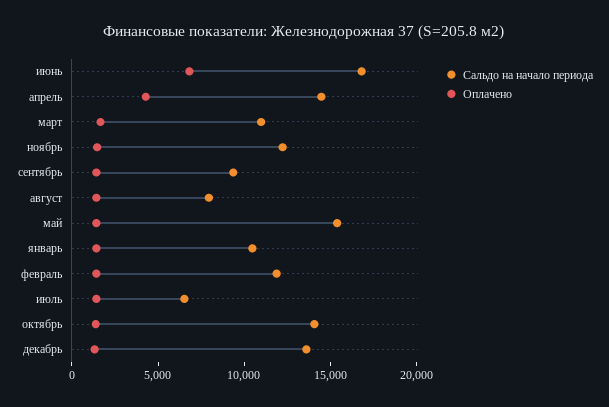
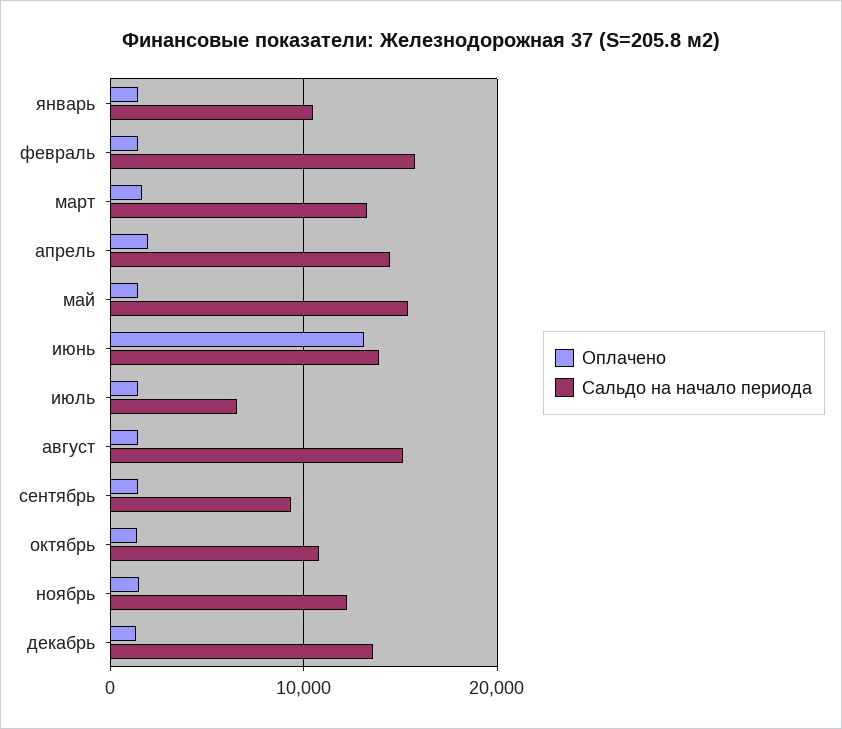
  {
    "Сальдо на начало периода": {
-     "июнь": 17000,
+     "июнь": 14000,
      "апрель": 14000,
-     "март": 11000,
+     "март": 13000,
      "ноябрь": 12000,
      "сентябрь": 9000,
-     "август": 8000,
+     "август": 15000,
      "май": 15000,
      "январь": 10000,
-     "февраль": 12000,
+     "февраль": 16000,
      "июль": 7000,
-     "октябрь": 14000,
+     "октябрь": 11000,
      "декабрь": 14000
    },
    "Оплачено": {
-     "июнь": 7000,
+     "июнь": 13000,
-     "апрель": 4000,
+     "апрель": 2000,
      "март": 2000,
      "ноябрь": 1000,
      "сентябрь": 1000,
      "август": 1000,
      "май": 1000,
      "январь": 1000,
      "февраль": 1000,
      "июль": 1000,
      "октябрь": 1000,
      "декабрь": 1000
    }
  }

